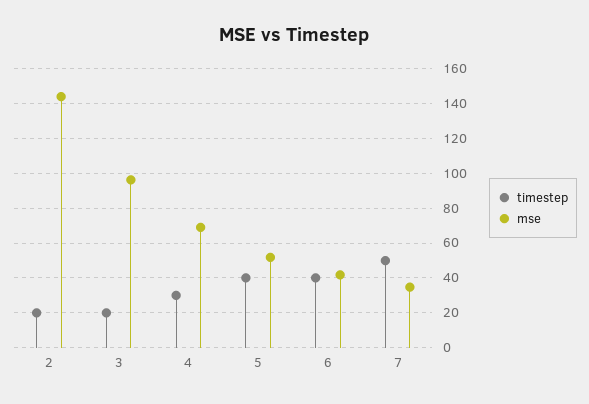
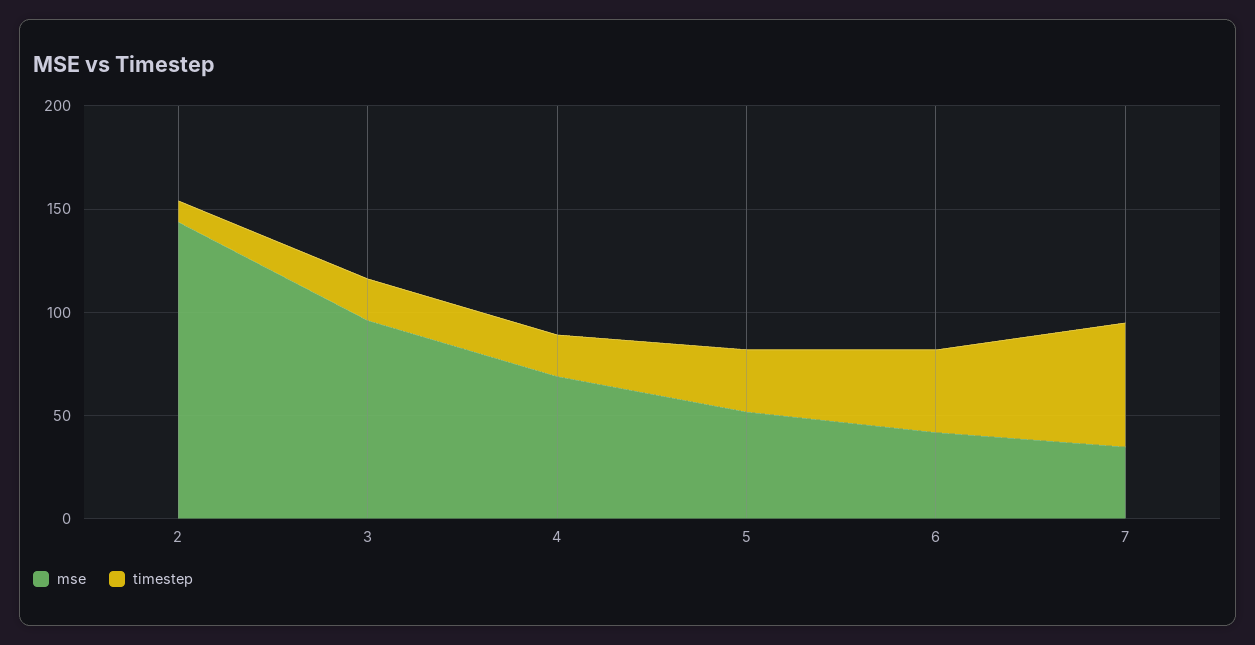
  {
    "timestep": {
-     "2": 20,
+     "2": 10,
      "3": 20,
-     "4": 30,
+     "4": 20,
-     "5": 40,
+     "5": 30,
      "6": 40,
-     "7": 50
+     "7": 60
    },
    "mse": {
      "2": 145,
      "3": 95,
      "4": 70,
      "5": 50,
      "6": 40,
      "7": 35
    }
  }

